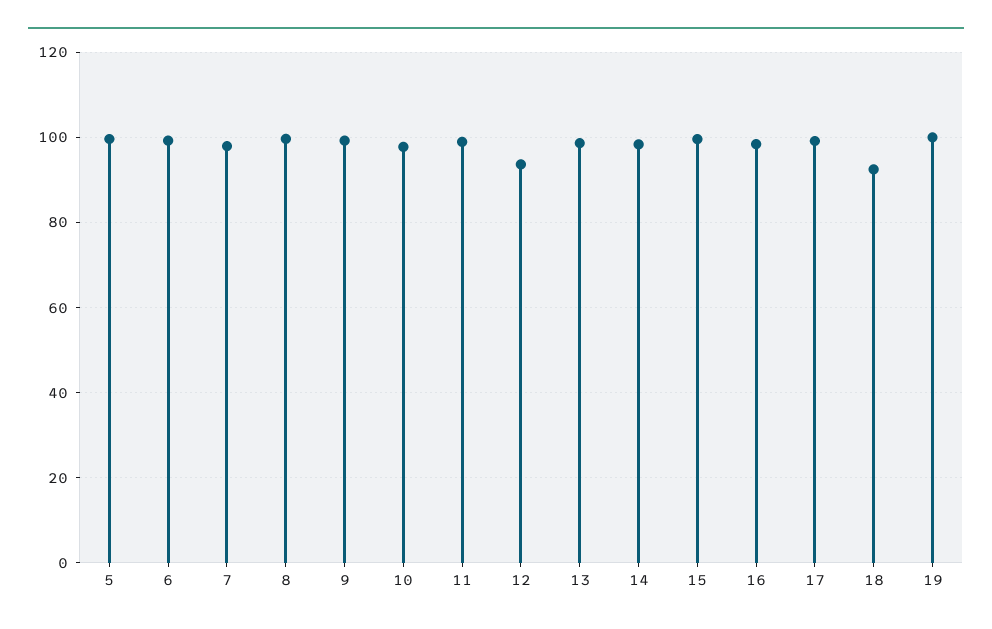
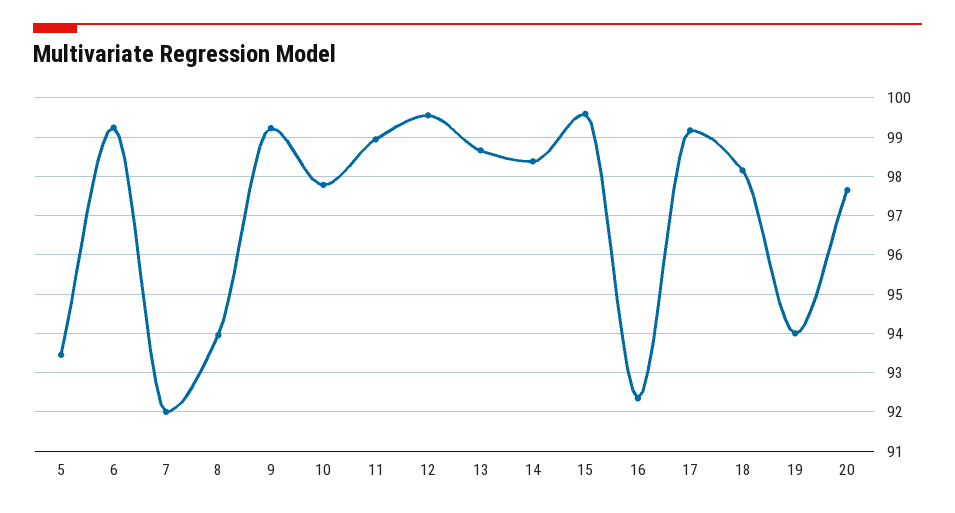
  {
-   "5": 100,
+   "5": 93.4,
    "6": 99.2,
-   "7": 98,
+   "7": 92,
-   "8": 100,
+   "8": 94,
    "9": 99.2,
    "10": 97.8,
    "11": 99,
-   "12": 94,
+   "12": 99.6,
    "13": 98.6,
    "14": 98.4,
    "15": 99.6,
-   "16": 98,
+   "16": 92.4,
    "17": 99.2,
-   "18": 92,
+   "18": 98.2,
-   "19": 100
+   "19": 94,
+   "20": 97.6
  }

